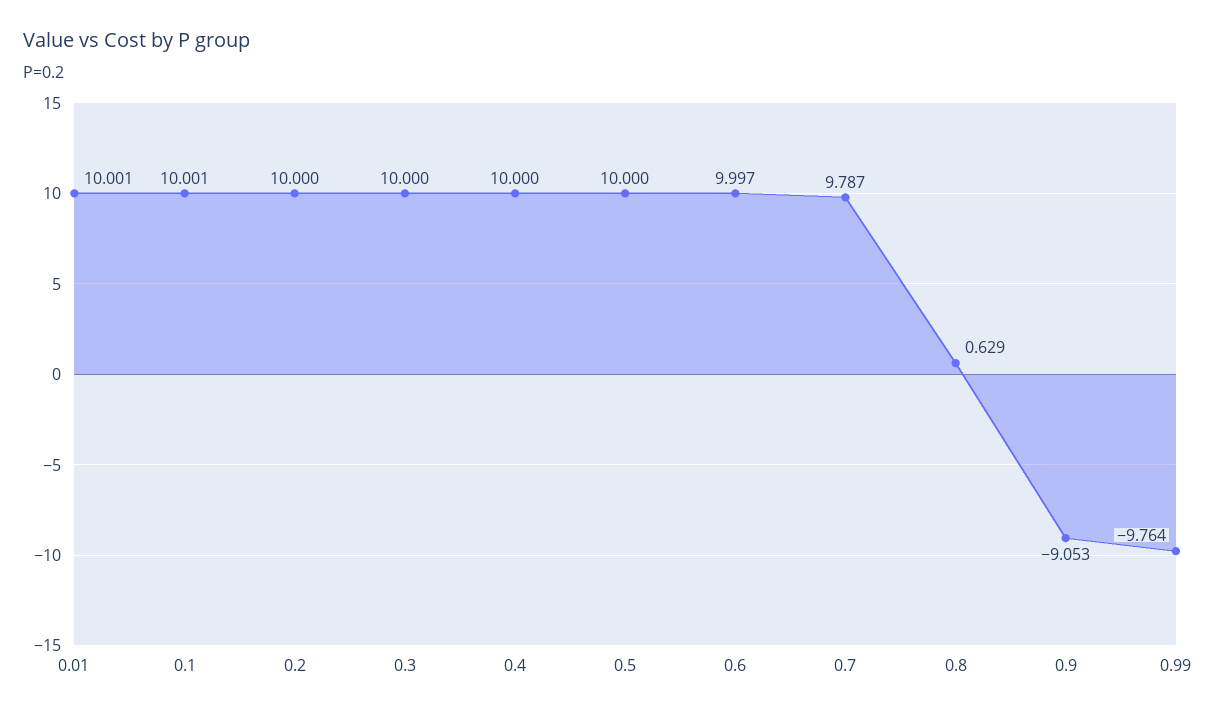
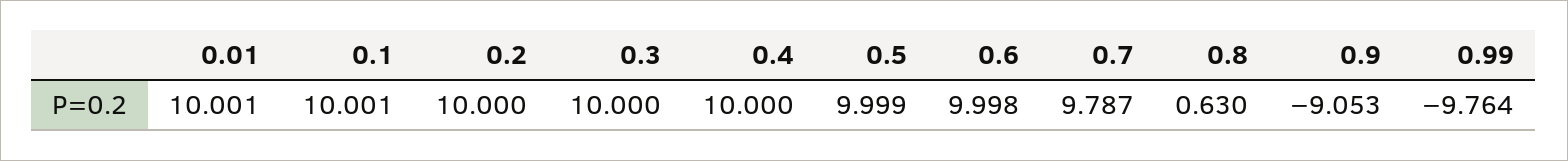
  {
    "0.01": 10.001,
    "0.1": 10.001,
    "0.2": 10,
    "0.3": 10,
    "0.4": 10,
-   "0.5": 10,
+   "0.5": 9.999,
-   "0.6": 9.997,
+   "0.6": 9.998,
    "0.7": 9.787,
-   "0.8": 0.629,
+   "0.8": 0.63,
    "0.9": -9.053,
    "0.99": -9.764
  }

